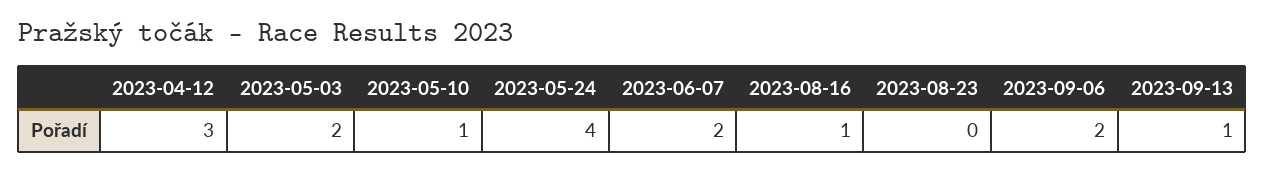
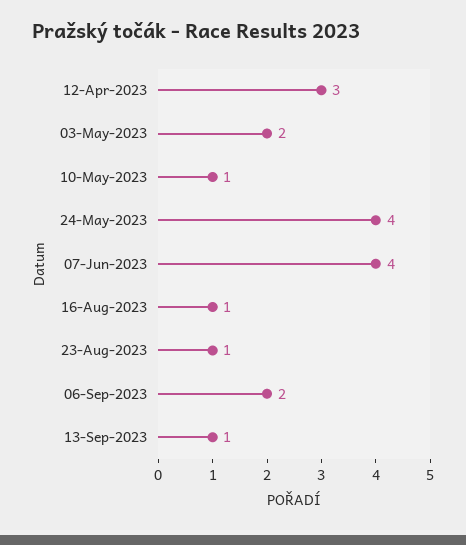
  {
    "2023-04-12": 3,
    "2023-05-03": 2,
    "2023-05-10": 1,
    "2023-05-24": 4,
-   "2023-06-07": 2,
+   "2023-06-07": 4,
    "2023-08-16": 1,
-   "2023-08-23": 0,
+   "2023-08-23": 1,
    "2023-09-06": 2,
    "2023-09-13": 1
  }

